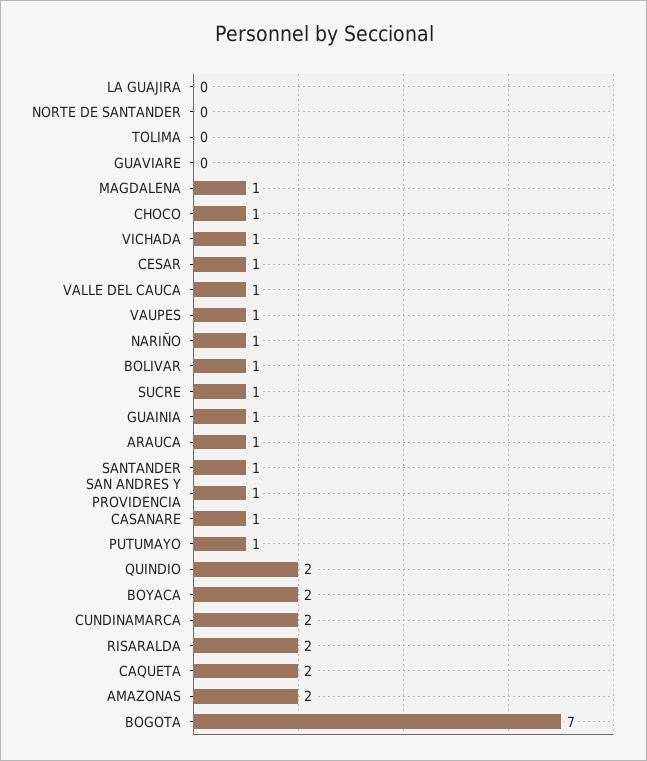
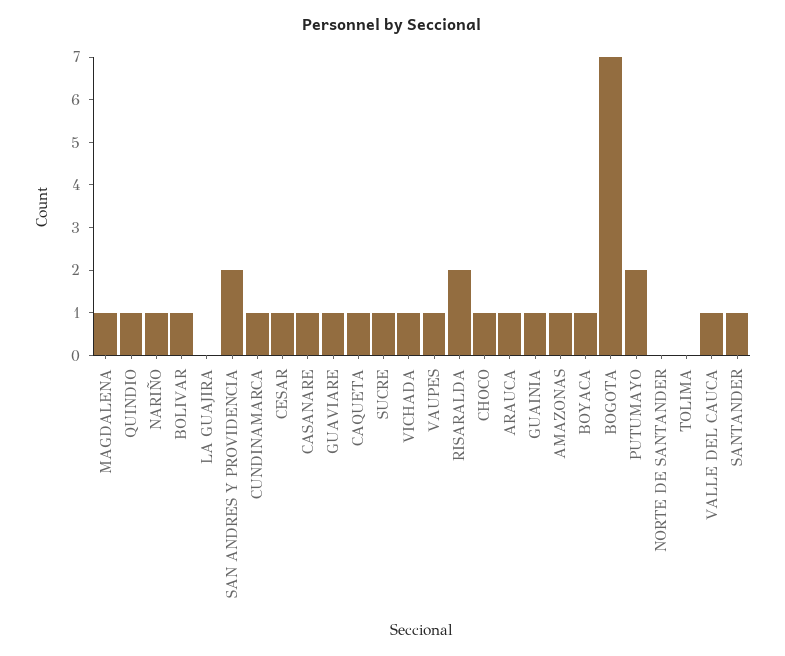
  {
    "LA GUAJIRA": 0,
    "NORTE DE SANTANDER": 0,
    "TOLIMA": 0,
-   "GUAVIARE": 0,
+   "GUAVIARE": 1,
    "MAGDALENA": 1,
    "CHOCO": 1,
    "VICHADA": 1,
    "CESAR": 1,
    "VALLE DEL CAUCA": 1,
    "VAUPES": 1,
    "NARIÑO": 1,
    "BOLIVAR": 1,
    "SUCRE": 1,
    "GUAINIA": 1,
    "ARAUCA": 1,
    "SANTANDER": 1,
-   "SAN ANDRES Y PROVIDENCIA": 1,
+   "SAN ANDRES Y PROVIDENCIA": 2,
    "CASANARE": 1,
-   "PUTUMAYO": 1,
+   "PUTUMAYO": 2,
-   "QUINDIO": 2,
+   "QUINDIO": 1,
-   "BOYACA": 2,
+   "BOYACA": 1,
-   "CUNDINAMARCA": 2,
+   "CUNDINAMARCA": 1,
    "RISARALDA": 2,
-   "CAQUETA": 2,
+   "CAQUETA": 1,
-   "AMAZONAS": 2,
+   "AMAZONAS": 1,
    "BOGOTA": 7
  }

